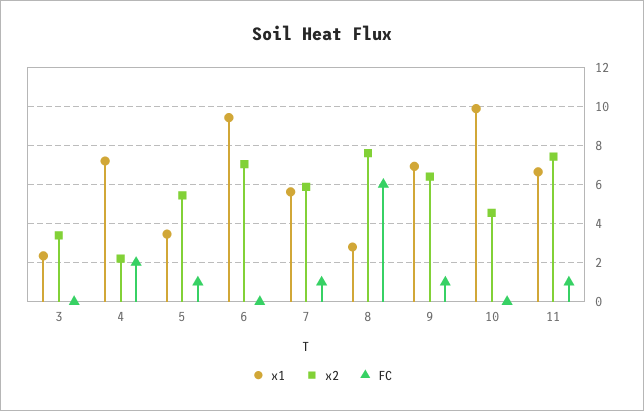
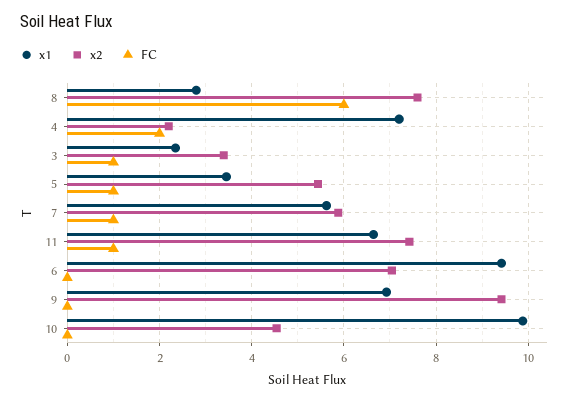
  {
    "x1": {
      "3": 2.4,
      "4": 7.2,
      "5": 3.4,
      "6": 9.4,
      "7": 5.6,
      "8": 2.8,
      "9": 7,
      "10": 9.8,
      "11": 6.6
    },
    "x2": {
      "3": 3.4,
      "4": 2.2,
      "5": 5.4,
      "6": 7,
      "7": 5.8,
      "8": 7.6,
-     "9": 6.5,
+     "9": 9.4,
      "10": 4.6,
      "11": 7.4
    },
    "FC": {
-     "3": 0,
+     "3": 1,
      "4": 2,
      "5": 1,
      "6": 0,
      "7": 1,
      "8": 6,
-     "9": 1,
+     "9": 0,
      "10": 0,
      "11": 1
    }
  }

